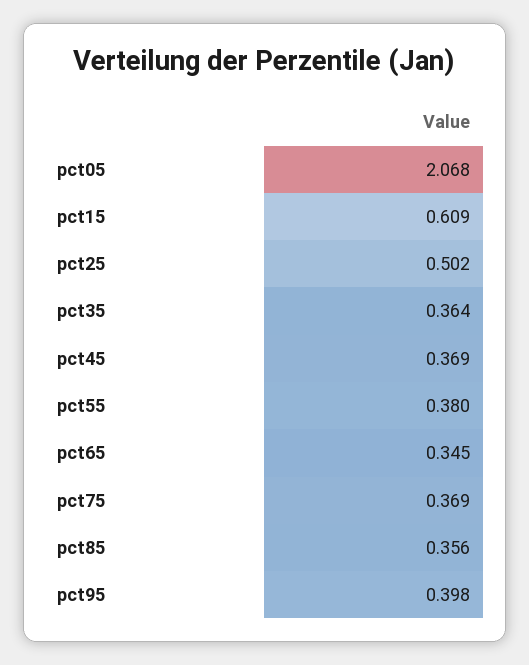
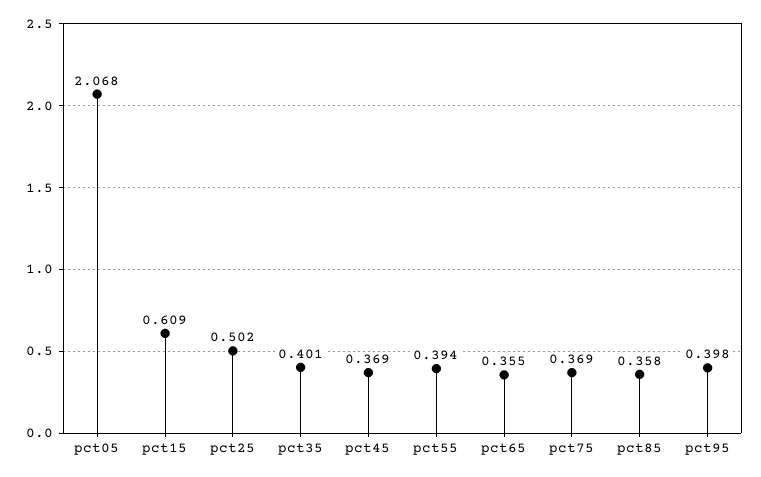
  {
    "pct05": 2.068,
    "pct15": 0.609,
    "pct25": 0.502,
-   "pct35": 0.364,
+   "pct35": 0.401,
    "pct45": 0.369,
-   "pct55": 0.38,
+   "pct55": 0.394,
-   "pct65": 0.345,
+   "pct65": 0.355,
    "pct75": 0.369,
-   "pct85": 0.356,
+   "pct85": 0.358,
    "pct95": 0.398
  }

